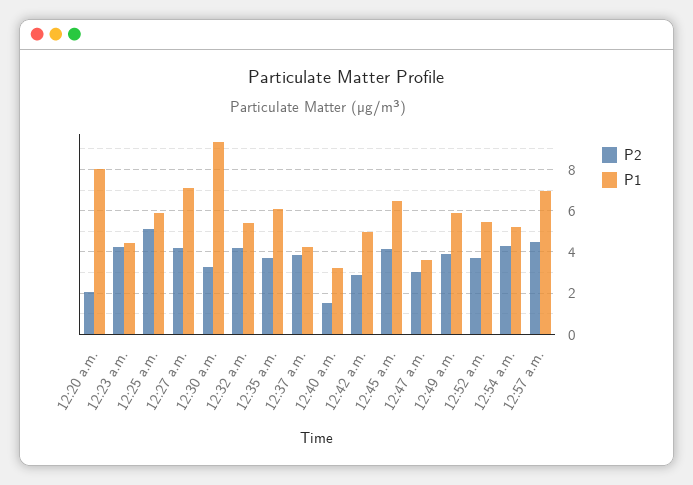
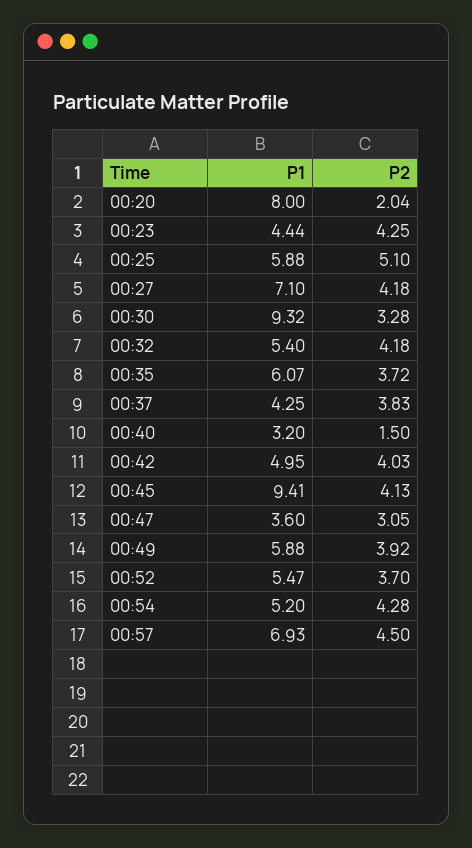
  {
    "P2": {
      "12:20 a.m.": 2.04,
      "12:23 a.m.": 4.25,
      "12:25 a.m.": 5.1,
      "12:27 a.m.": 4.18,
      "12:30 a.m.": 3.28,
      "12:32 a.m.": 4.18,
      "12:35 a.m.": 3.72,
      "12:37 a.m.": 3.83,
      "12:40 a.m.": 1.5,
-     "12:42 a.m.": 3,
+     "12:42 a.m.": 4.03,
      "12:45 a.m.": 4.13,
      "12:47 a.m.": 3.05,
      "12:49 a.m.": 3.92,
      "12:52 a.m.": 3.7,
      "12:54 a.m.": 4.28,
      "12:57 a.m.": 4.5
    },
    "P1": {
      "12:20 a.m.": 8,
      "12:23 a.m.": 4.44,
      "12:25 a.m.": 5.88,
      "12:27 a.m.": 7.1,
      "12:30 a.m.": 9.32,
      "12:32 a.m.": 5.4,
      "12:35 a.m.": 6.07,
      "12:37 a.m.": 4.25,
      "12:40 a.m.": 3.2,
      "12:42 a.m.": 4.95,
-     "12:45 a.m.": 6.5,
+     "12:45 a.m.": 9.41,
      "12:47 a.m.": 3.6,
      "12:49 a.m.": 5.88,
      "12:52 a.m.": 5.47,
      "12:54 a.m.": 5.2,
      "12:57 a.m.": 6.93
    }
  }

